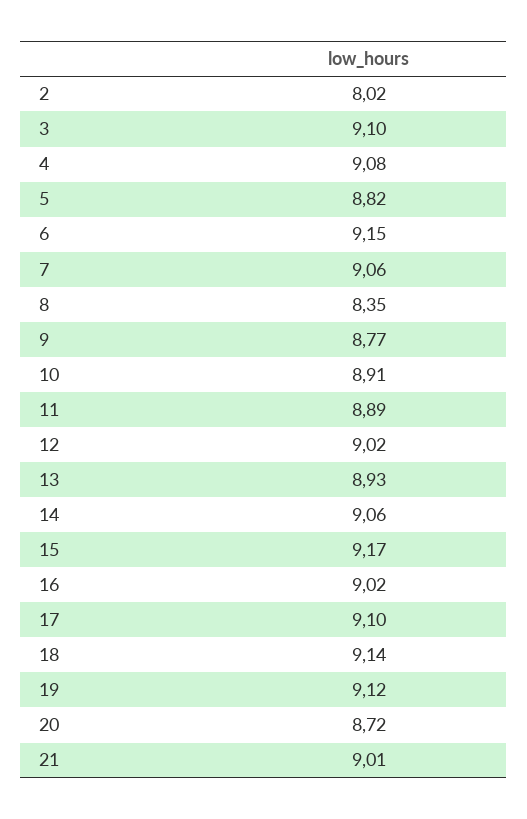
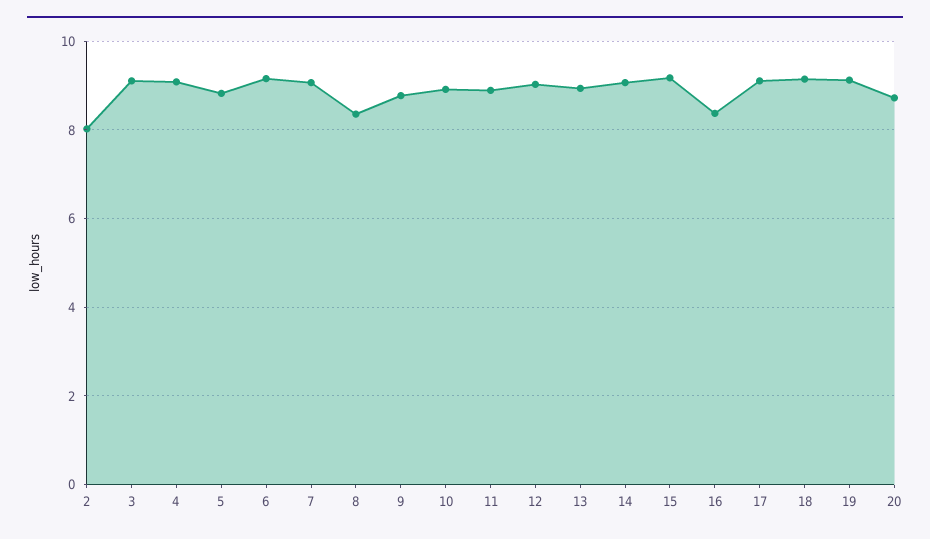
  {
    "2": 8.02,
    "3": 9.1,
    "4": 9.08,
    "5": 8.82,
    "6": 9.15,
    "7": 9.06,
    "8": 8.35,
    "9": 8.77,
    "10": 8.91,
    "11": 8.89,
    "12": 9.02,
    "13": 8.93,
    "14": 9.06,
    "15": 9.17,
-   "16": 9.02,
+   "16": 8.4,
    "17": 9.1,
    "18": 9.14,
    "19": 9.12,
-   "20": 8.72,
+   "20": 8.72
-   "21": 9.01
  }

